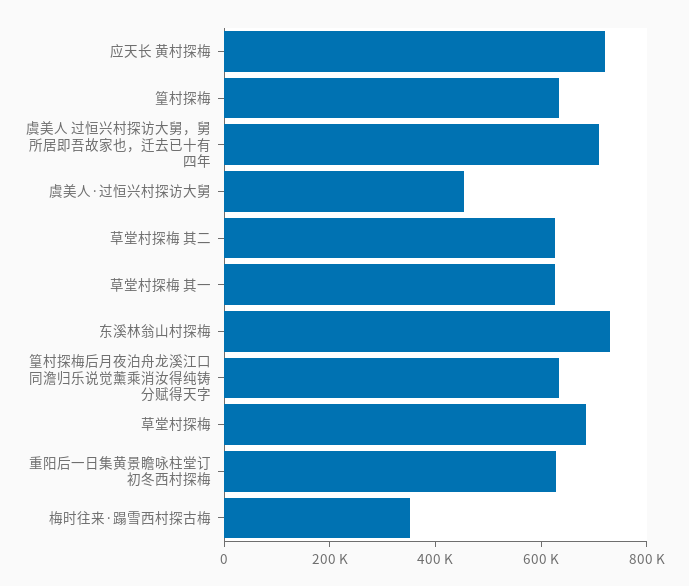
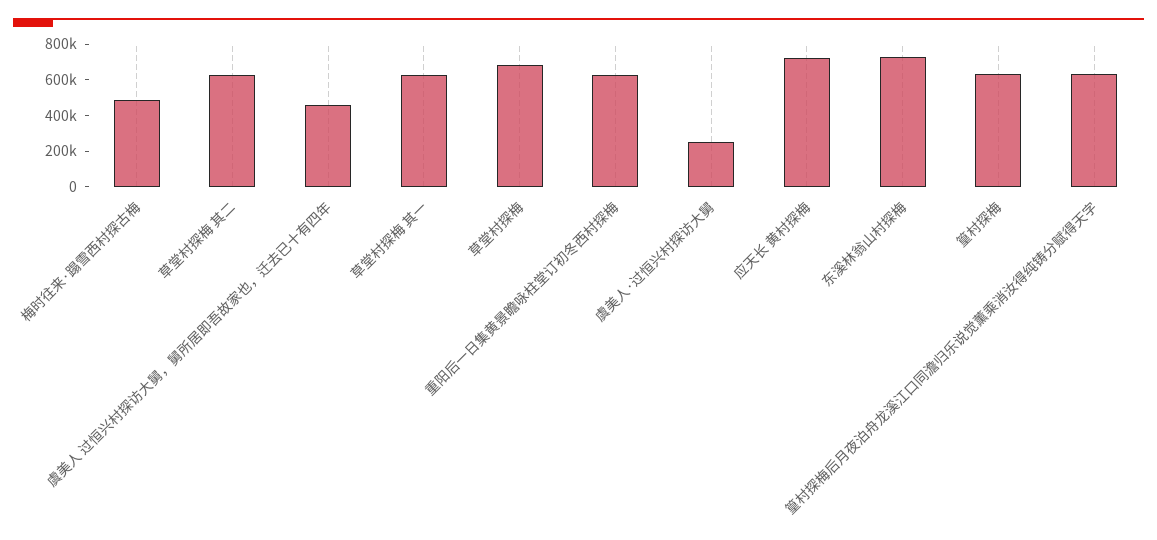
  {
    "应天长 黄村探梅": 700000,
    "篁村探梅": 650000,
-   "虞美人 过恒兴村探访大舅，舅所居即吾故家也，迁去已十有四年": 700000,
+   "虞美人 过恒兴村探访大舅，舅所居即吾故家也，迁去已十有四年": 450000,
-   "虞美人·过恒兴村探访大舅": 450000,
+   "虞美人·过恒兴村探访大舅": 250000,
    "草堂村探梅 其二": 650000,
    "草堂村探梅 其一": 650000,
    "东溪林翁山村探梅": 750000,
    "篁村探梅后月夜泊舟龙溪江口同澹归乐说觉薰乘消汝得纯铸分赋得天字": 650000,
    "草堂村探梅": 700000,
    "重阳后一日集黄景瞻咏柱堂订初冬西村探梅": 650000,
-   "梅时往来·蹋雪西村探古梅": 350000
+   "梅时往来·蹋雪西村探古梅": 500000
  }

